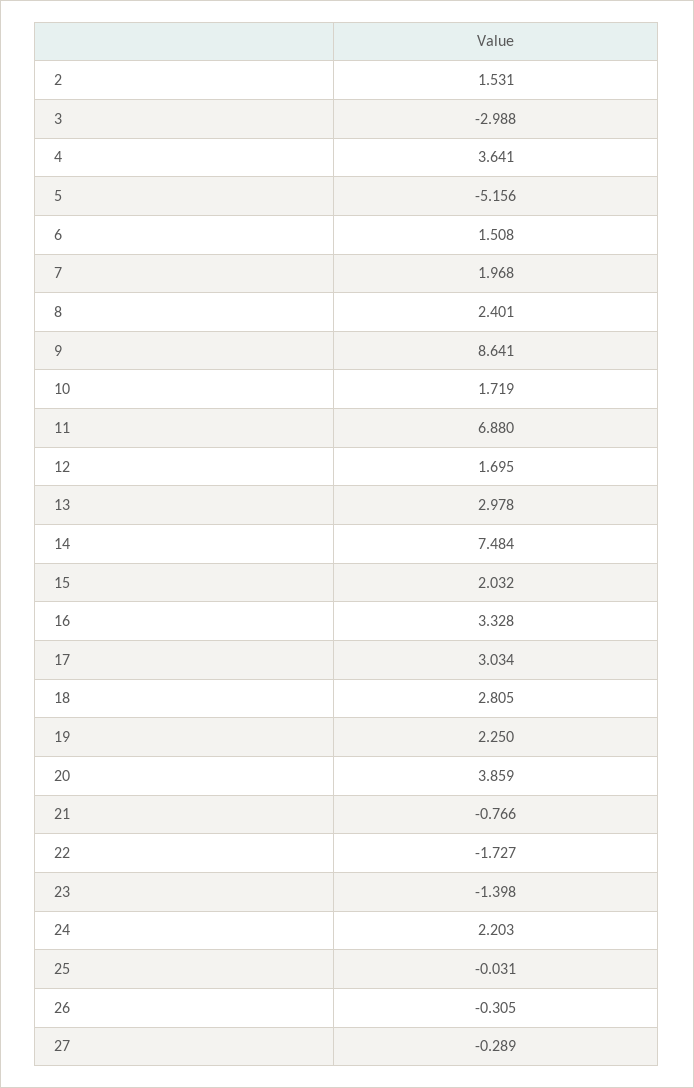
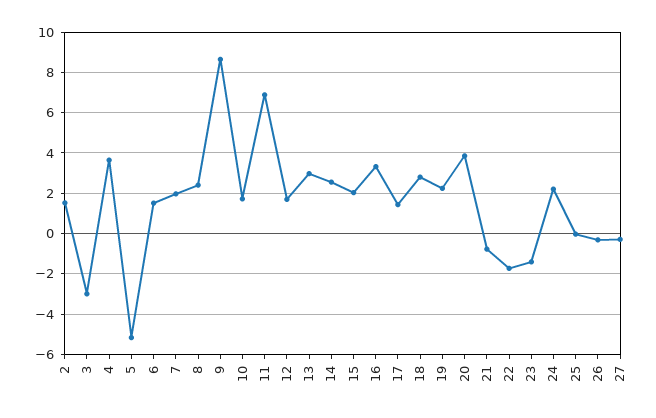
  {
    "2": 1.531,
    "3": -2.988,
    "4": 3.641,
    "5": -5.156,
    "6": 1.508,
    "7": 1.968,
    "8": 2.401,
    "9": 8.641,
    "10": 1.719,
    "11": 6.88,
    "12": 1.695,
    "13": 2.978,
-   "14": 7.484,
+   "14": 2.5,
    "15": 2.032,
    "16": 3.328,
-   "17": 3.034,
+   "17": 1.5,
    "18": 2.805,
    "19": 2.25,
    "20": 3.859,
    "21": -0.766,
    "22": -1.727,
    "23": -1.398,
    "24": 2.203,
    "25": -0.031,
    "26": -0.305,
    "27": -0.289
  }

